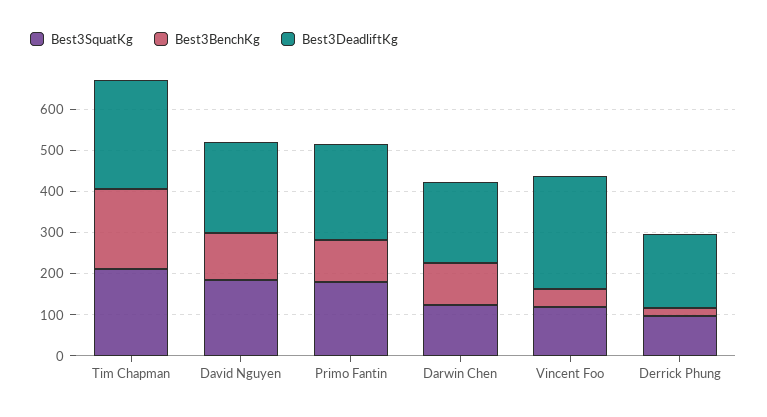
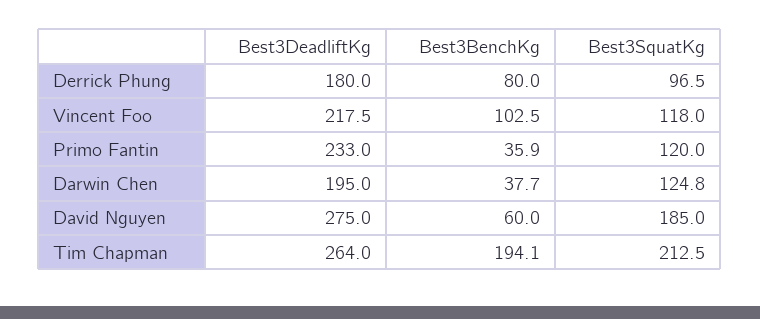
  {
    "Best3SquatKg": {
      "Tim Chapman": 212.5,
      "David Nguyen": 185,
-     "Primo Fantin": 180,
+     "Primo Fantin": 120,
      "Darwin Chen": 124.8,
      "Vincent Foo": 118,
      "Derrick Phung": 96.5
    },
    "Best3BenchKg": {
      "Tim Chapman": 194.1,
-     "David Nguyen": 120,
+     "David Nguyen": 60,
-     "Primo Fantin": 100,
+     "Primo Fantin": 35.9,
-     "Darwin Chen": 100,
+     "Darwin Chen": 37.7,
-     "Vincent Foo": 40,
+     "Vincent Foo": 102.5,
-     "Derrick Phung": 20
+     "Derrick Phung": 80
    },
    "Best3DeadliftKg": {
      "Tim Chapman": 264,
-     "David Nguyen": 220,
+     "David Nguyen": 275,
      "Primo Fantin": 233,
      "Darwin Chen": 195,
-     "Vincent Foo": 280,
+     "Vincent Foo": 217.5,
      "Derrick Phung": 180
    }
  }

